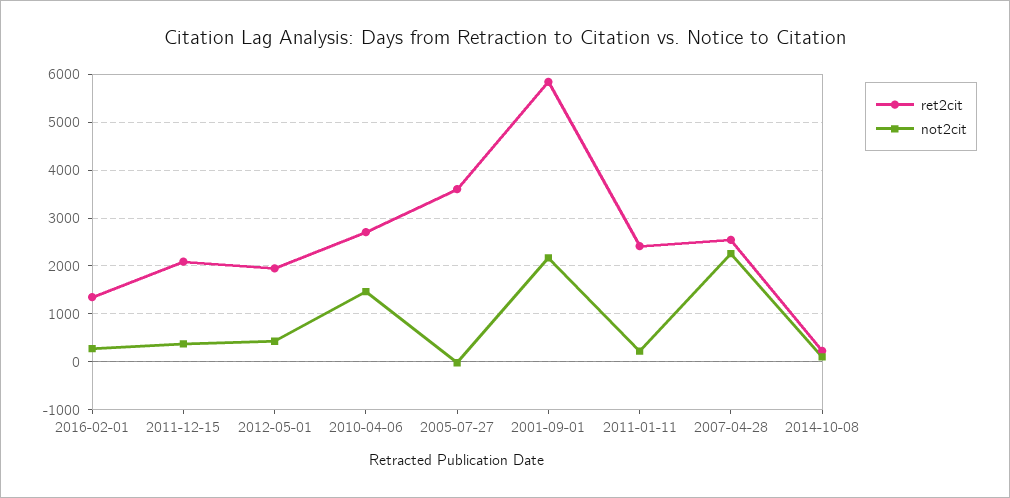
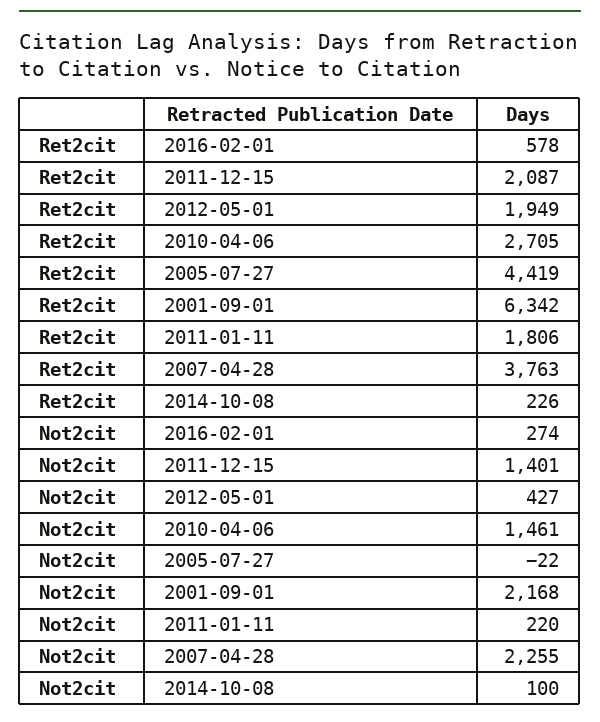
  {
    "ret2cit": {
-     "2016-02-01": 1400,
+     "2016-02-01": 578,
      "2011-12-15": 2087,
      "2012-05-01": 1949,
      "2010-04-06": 2705,
-     "2005-07-27": 3600,
+     "2005-07-27": 4419,
-     "2001-09-01": 5800,
+     "2001-09-01": 6342,
-     "2011-01-11": 2400,
+     "2011-01-11": 1806,
-     "2007-04-28": 2600,
+     "2007-04-28": 3763,
      "2014-10-08": 226
    },
    "not2cit": {
      "2016-02-01": 274,
-     "2011-12-15": 400,
+     "2011-12-15": 1401,
      "2012-05-01": 427,
      "2010-04-06": 1461,
      "2005-07-27": -22,
      "2001-09-01": 2168,
      "2011-01-11": 220,
      "2007-04-28": 2255,
      "2014-10-08": 100
    }
  }

